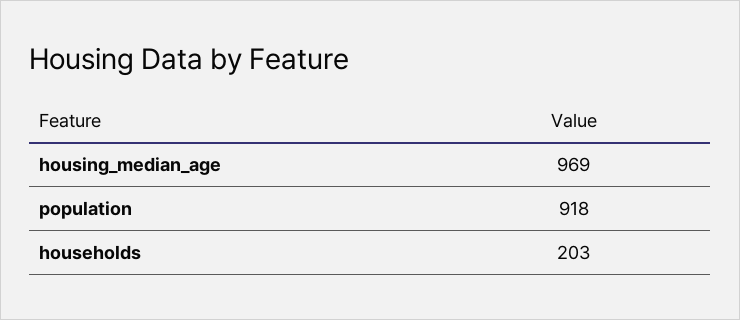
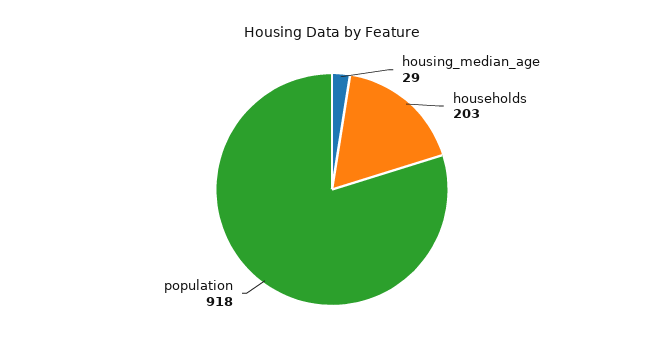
  {
-   "housing_median_age": 969,
+   "housing_median_age": 29,
    "population": 918,
    "households": 203
  }

